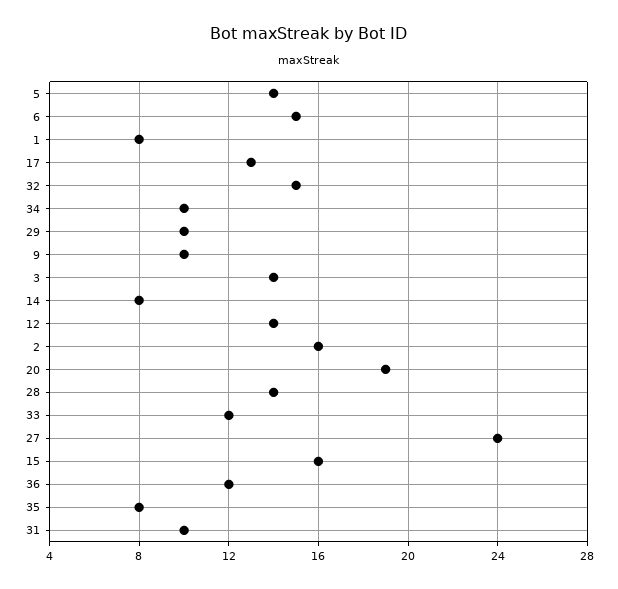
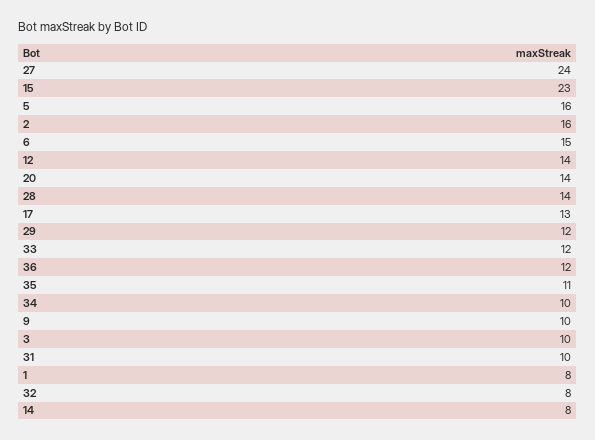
  {
-   "5": 14,
+   "5": 16,
    "6": 15,
    "1": 8,
    "17": 13,
-   "32": 15,
+   "32": 8,
    "34": 10,
-   "29": 10,
+   "29": 12,
    "9": 10,
-   "3": 14,
+   "3": 10,
    "14": 8,
    "12": 14,
    "2": 16,
-   "20": 19,
+   "20": 14,
    "28": 14,
    "33": 12,
    "27": 24,
-   "15": 16,
+   "15": 23,
    "36": 12,
-   "35": 8,
+   "35": 11,
    "31": 10
  }

